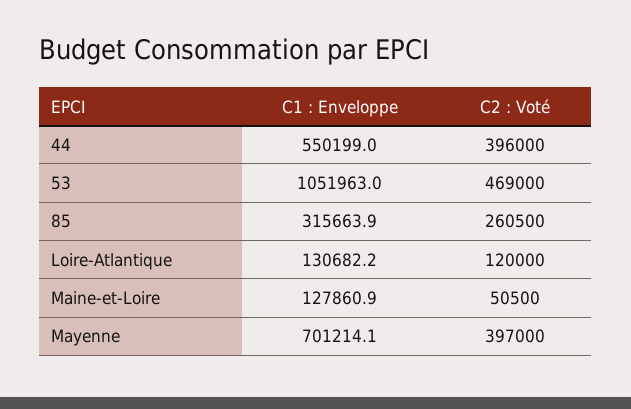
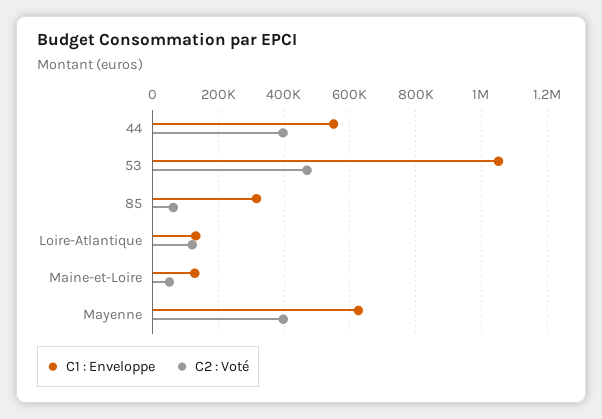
  {
    "C1 : Enveloppe": {
      "44": 550199,
      "53": 1051963,
      "85": 315663.9,
      "Loire-Atlantique": 130682.2,
      "Maine-et-Loire": 127860.9,
-     "Mayenne": 701214.1
+     "Mayenne": 620000
    },
    "C2 : Voté": {
      "44": 396000,
      "53": 469000,
-     "85": 260500,
+     "85": 60000,
      "Loire-Atlantique": 120000,
      "Maine-et-Loire": 50500,
      "Mayenne": 397000
    }
  }

